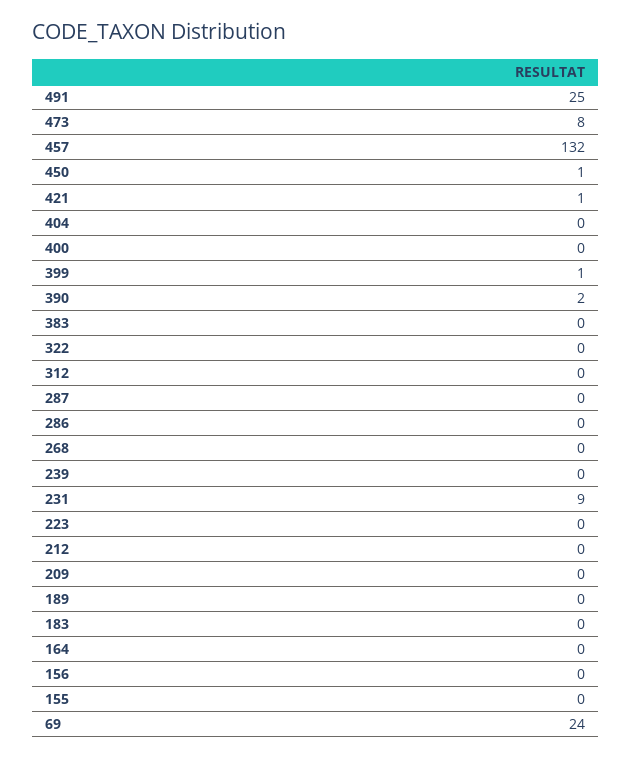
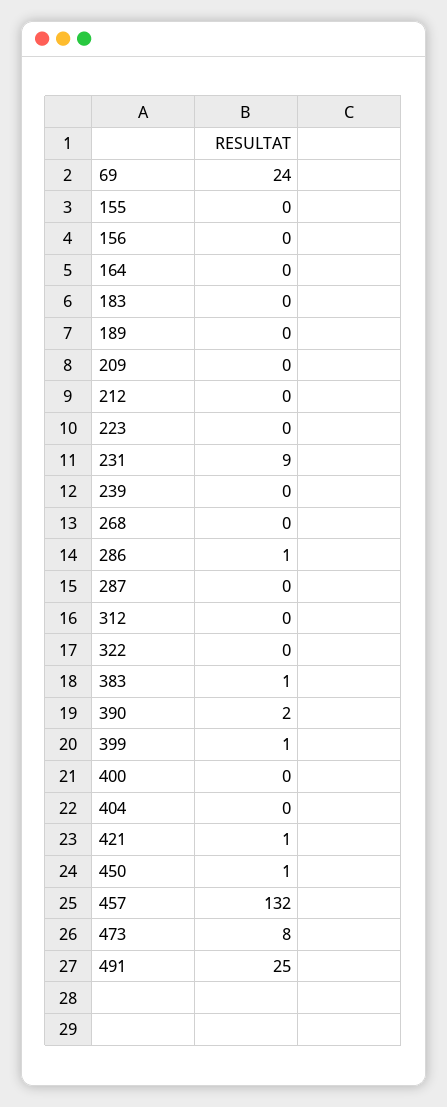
  {
    "491": 25,
    "473": 8,
    "457": 132,
    "450": 1,
    "421": 1,
    "404": 0,
    "400": 0,
    "399": 1,
    "390": 2,
-   "383": 0,
+   "383": 1,
    "322": 0,
    "312": 0,
    "287": 0,
-   "286": 0,
+   "286": 1,
    "268": 0,
    "239": 0,
    "231": 9,
    "223": 0,
    "212": 0,
    "209": 0,
    "189": 0,
    "183": 0,
    "164": 0,
    "156": 0,
    "155": 0,
    "69": 24
  }

